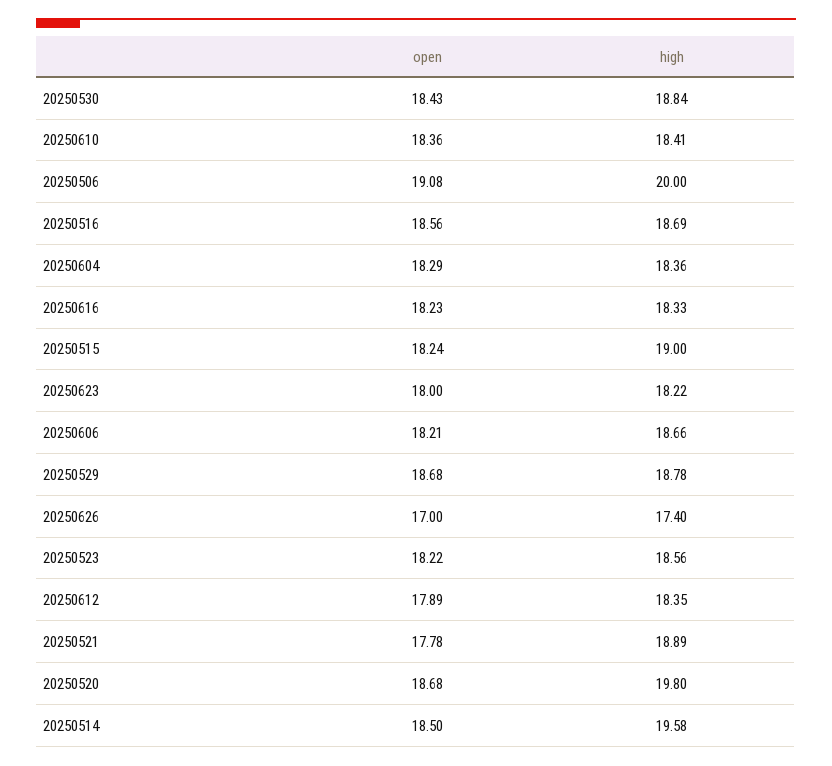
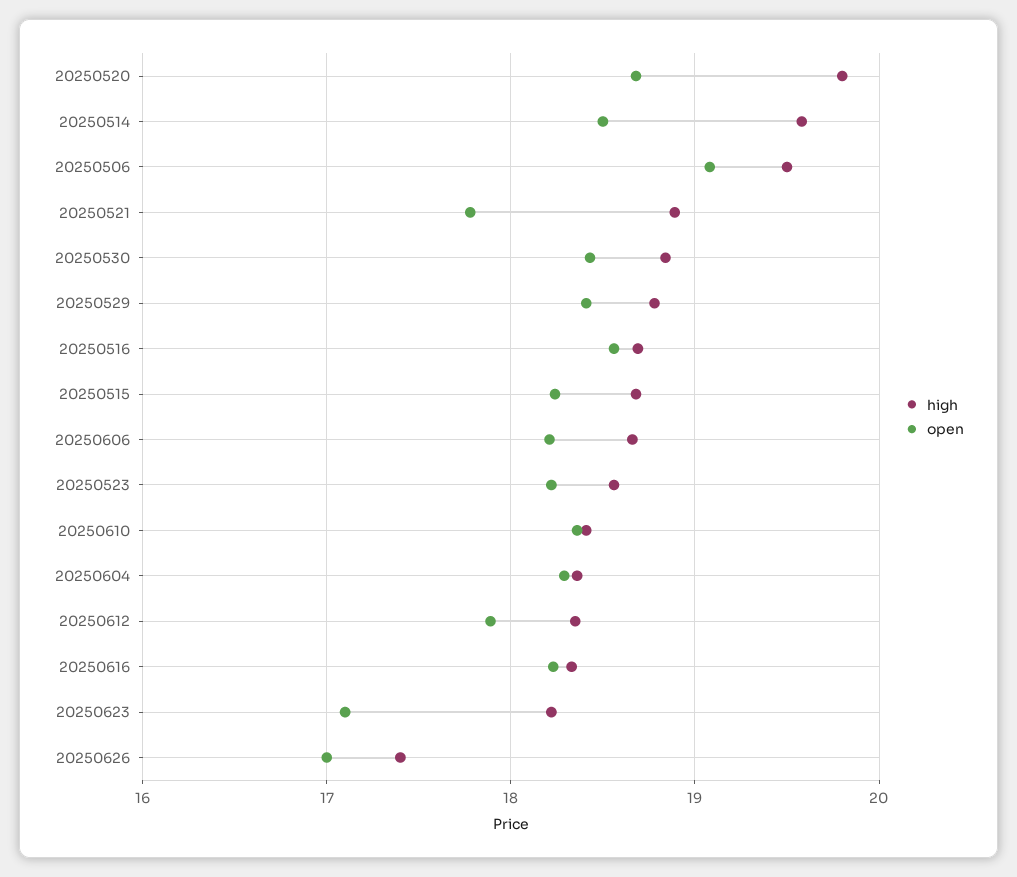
  {
    "open": {
      "20250530": 18.43,
      "20250610": 18.36,
      "20250506": 19.08,
      "20250516": 18.56,
      "20250604": 18.29,
      "20250616": 18.23,
      "20250515": 18.24,
-     "20250623": 18,
+     "20250623": 17.1,
      "20250606": 18.21,
-     "20250529": 18.68,
+     "20250529": 18.4,
      "20250626": 17,
      "20250523": 18.22,
      "20250612": 17.89,
      "20250521": 17.78,
      "20250520": 18.68,
      "20250514": 18.5
    },
    "high": {
      "20250530": 18.84,
      "20250610": 18.41,
-     "20250506": 20,
+     "20250506": 19.5,
      "20250516": 18.69,
      "20250604": 18.36,
      "20250616": 18.33,
-     "20250515": 19,
+     "20250515": 18.7,
      "20250623": 18.22,
      "20250606": 18.66,
      "20250529": 18.78,
      "20250626": 17.4,
      "20250523": 18.56,
      "20250612": 18.35,
      "20250521": 18.89,
      "20250520": 19.8,
      "20250514": 19.58
    }
  }

